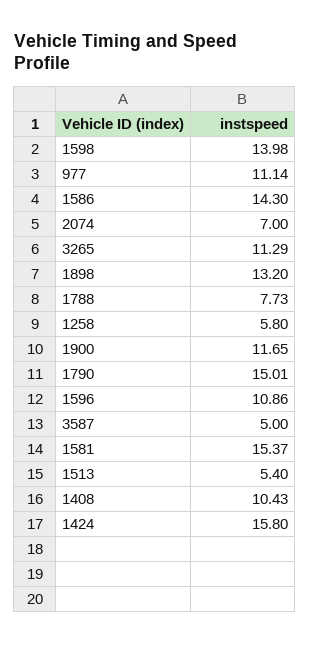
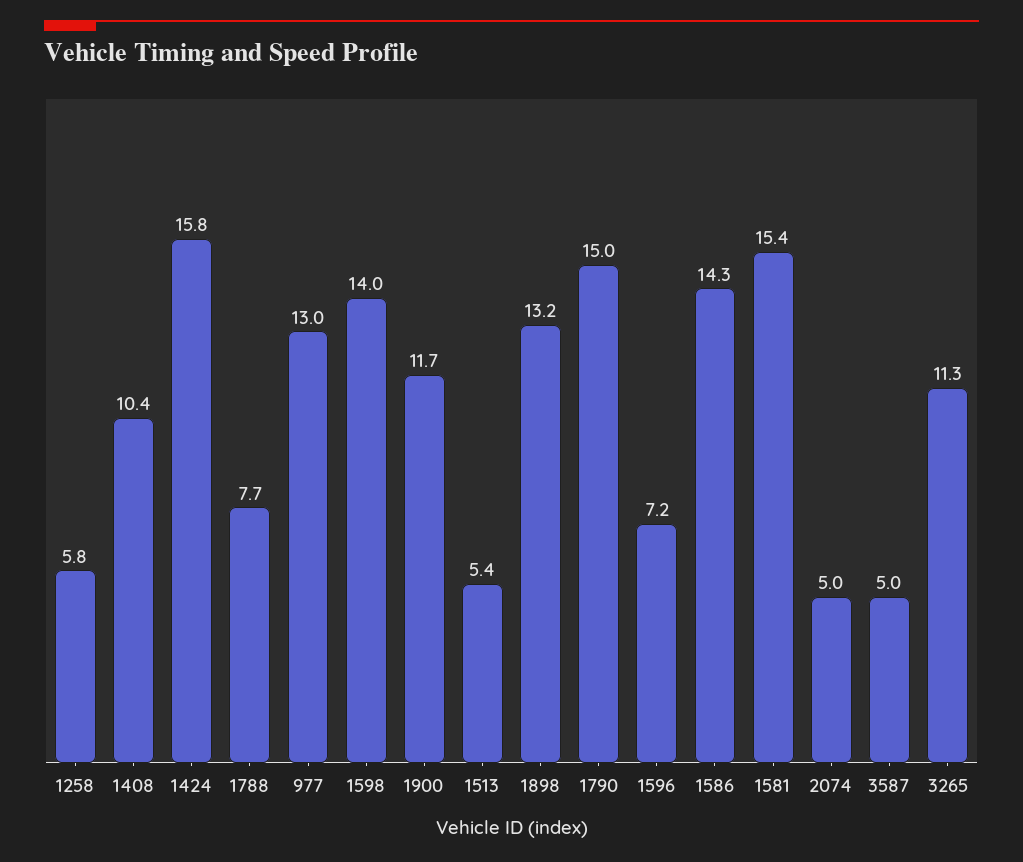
  {
    "1598": 13.98,
-   "977": 11.14,
+   "977": 13,
    "1586": 14.3,
-   "2074": 7,
+   "2074": 5,
    "3265": 11.29,
    "1898": 13.2,
    "1788": 7.73,
    "1258": 5.8,
    "1900": 11.65,
    "1790": 15.01,
-   "1596": 10.86,
+   "1596": 7.2,
    "3587": 5,
    "1581": 15.37,
    "1513": 5.4,
    "1408": 10.43,
    "1424": 15.8
  }

